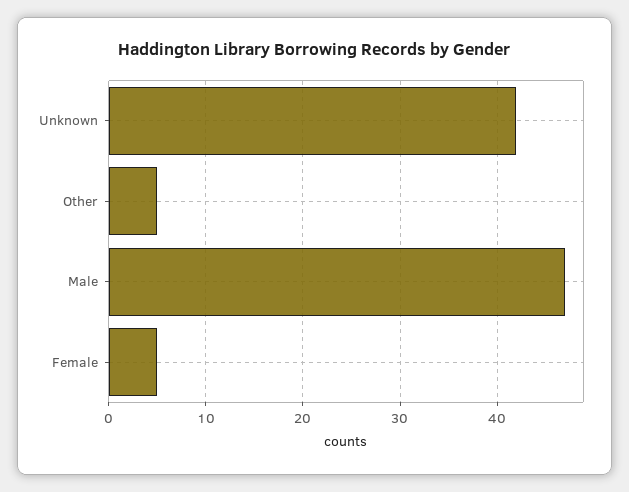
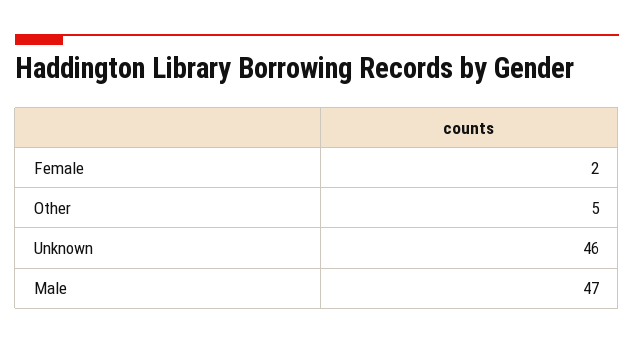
  {
-   "Unknown": 42,
+   "Unknown": 46,
    "Other": 5,
    "Male": 47,
-   "Female": 5
+   "Female": 2
  }

